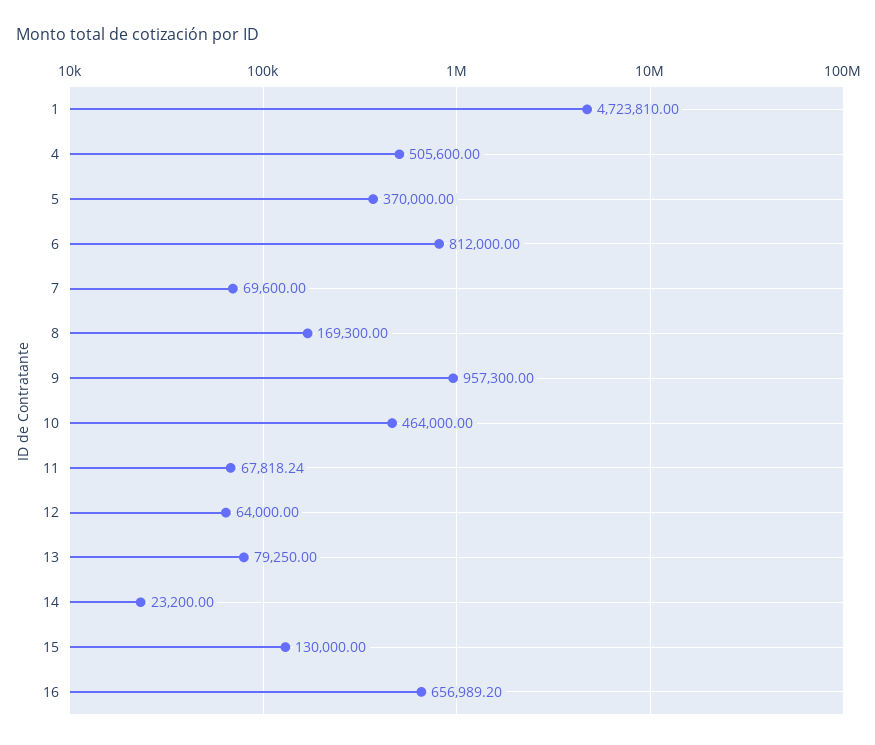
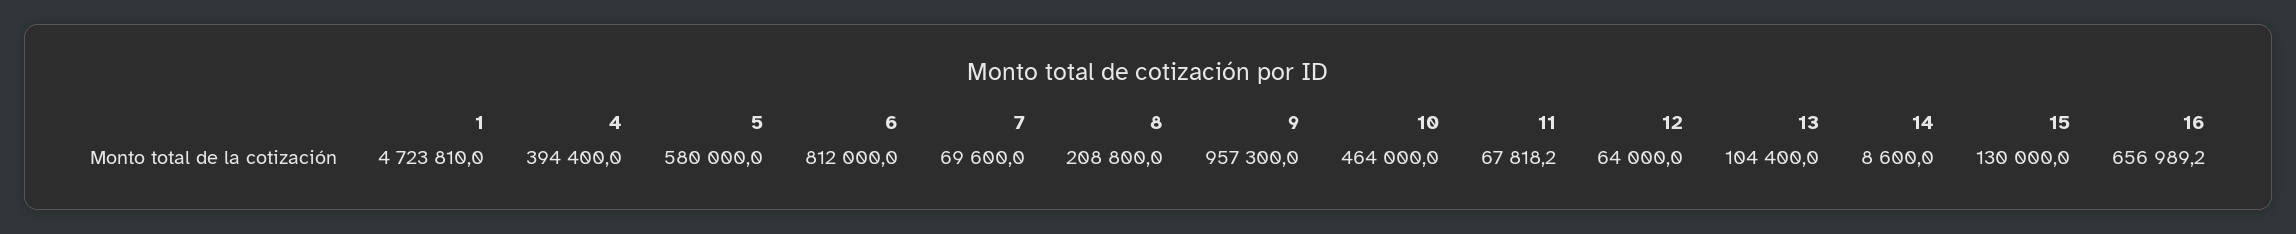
  {
    "1": 4723810,
-   "4": 505600,
+   "4": 394400,
-   "5": 370000,
+   "5": 580000,
    "6": 812000,
    "7": 69600,
-   "8": 169300,
+   "8": 208800,
    "9": 957300,
    "10": 464000,
    "11": 67818.24,
    "12": 64000,
-   "13": 79250,
+   "13": 104400,
-   "14": 23200,
+   "14": 8600,
    "15": 130000,
    "16": 656989.2
  }

